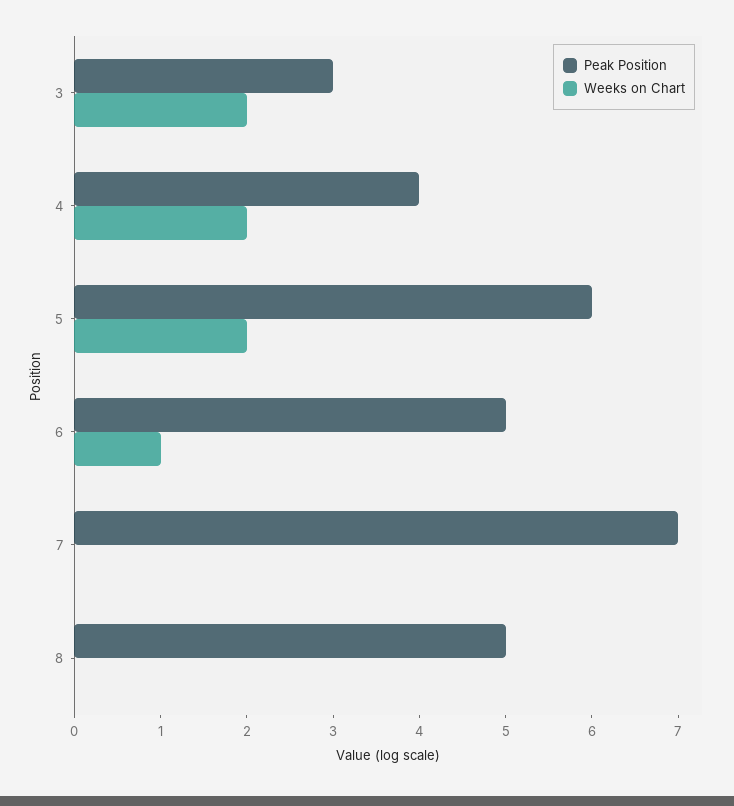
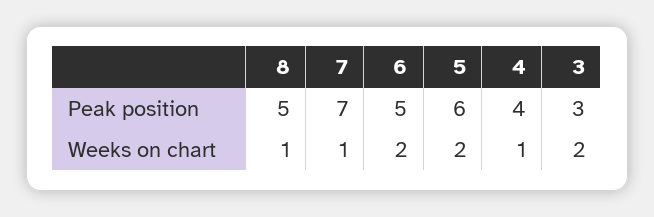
  {
    "Peak Position": {
      "3": 3,
      "4": 4,
      "5": 6,
      "6": 5,
      "7": 7,
      "8": 5
    },
    "Weeks on Chart": {
      "3": 2,
-     "4": 2,
+     "4": 1,
      "5": 2,
-     "6": 1,
+     "6": 2,
-     "7": 0,
+     "7": 1,
-     "8": 0
+     "8": 1
    }
  }

